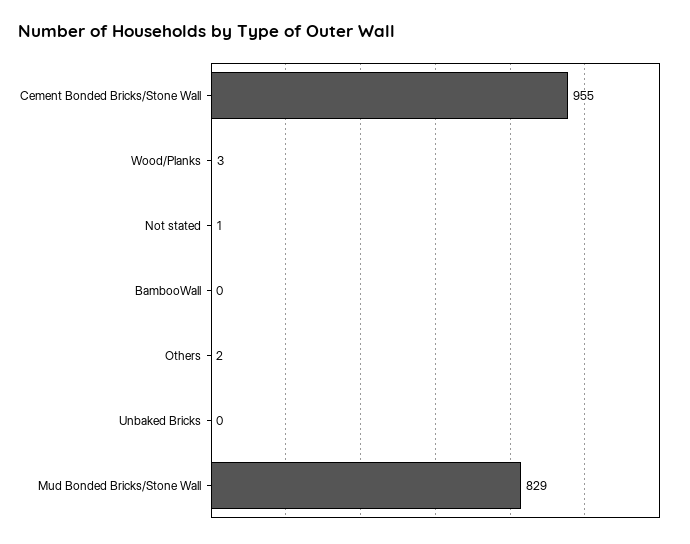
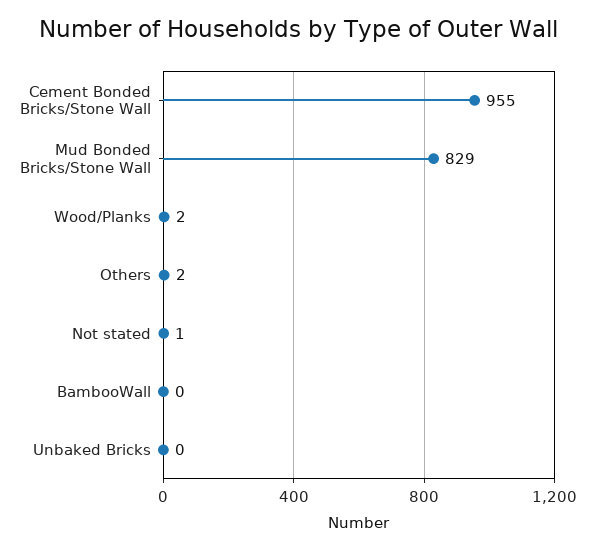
  {
    "Cement Bonded Bricks/Stone Wall": 955,
-   "Wood/Planks": 3,
+   "Wood/Planks": 2,
    "Not stated": 1,
    "BambooWall": 0,
    "Others": 2,
    "Unbaked Bricks": 0,
    "Mud Bonded Bricks/Stone Wall": 829
  }

